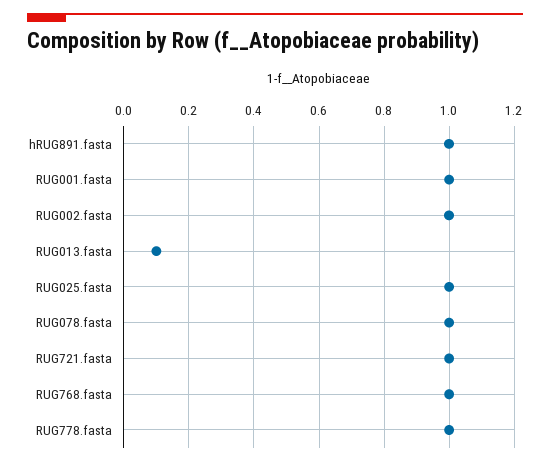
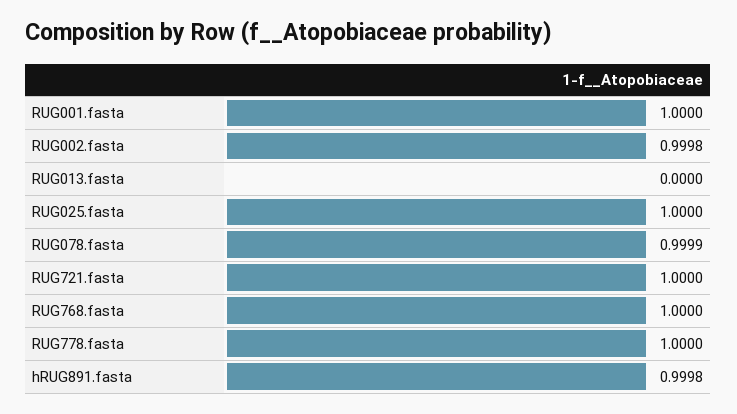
  {
    "hRUG891.fasta": 0.9998,
    "RUG001.fasta": 1,
    "RUG002.fasta": 0.9998,
-   "RUG013.fasta": 0.1,
+   "RUG013.fasta": 0,
    "RUG025.fasta": 1,
    "RUG078.fasta": 0.9999,
    "RUG721.fasta": 1,
    "RUG768.fasta": 1,
    "RUG778.fasta": 1
  }

